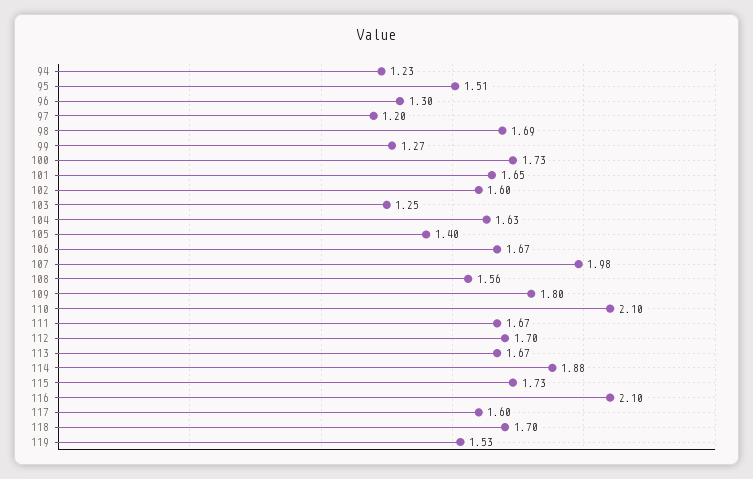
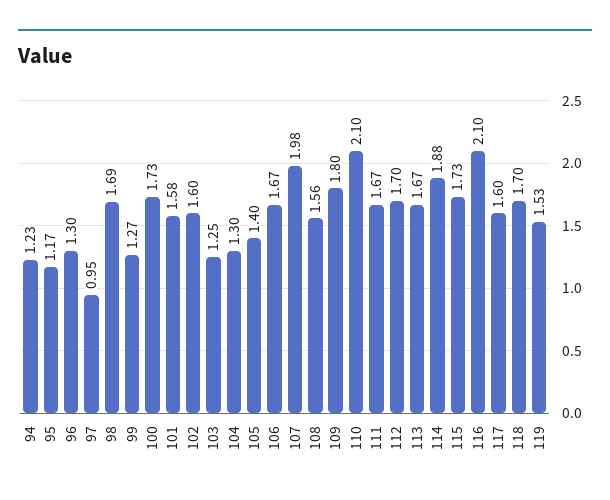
  {
    "94": 1.23,
-   "95": 1.51,
+   "95": 1.17,
    "96": 1.3,
-   "97": 1.2,
+   "97": 0.95,
    "98": 1.69,
    "99": 1.27,
    "100": 1.73,
-   "101": 1.65,
+   "101": 1.58,
    "102": 1.6,
    "103": 1.25,
-   "104": 1.63,
+   "104": 1.3,
    "105": 1.4,
    "106": 1.67,
    "107": 1.98,
    "108": 1.56,
    "109": 1.8,
    "110": 2.1,
    "111": 1.67,
    "112": 1.7,
    "113": 1.67,
    "114": 1.88,
    "115": 1.73,
    "116": 2.1,
    "117": 1.6,
    "118": 1.7,
    "119": 1.53
  }

